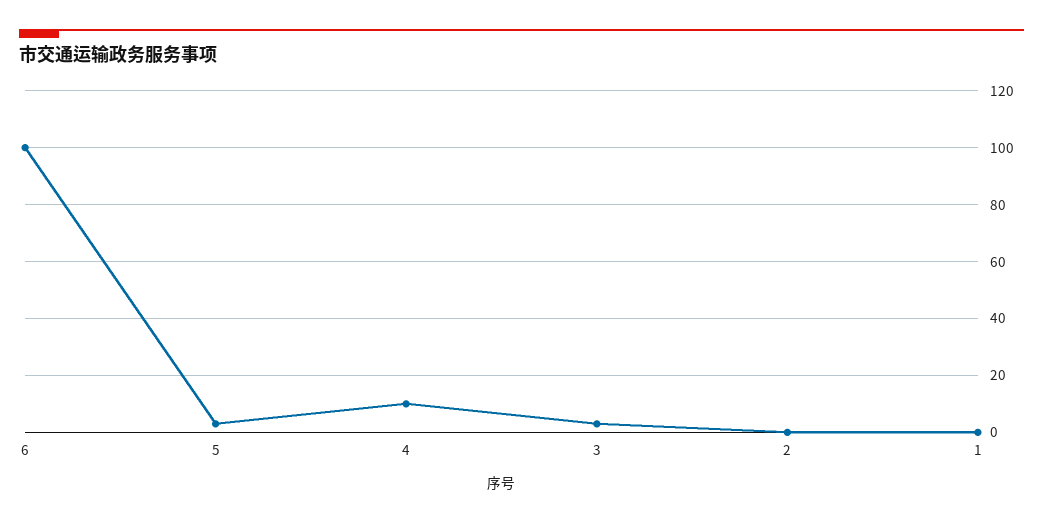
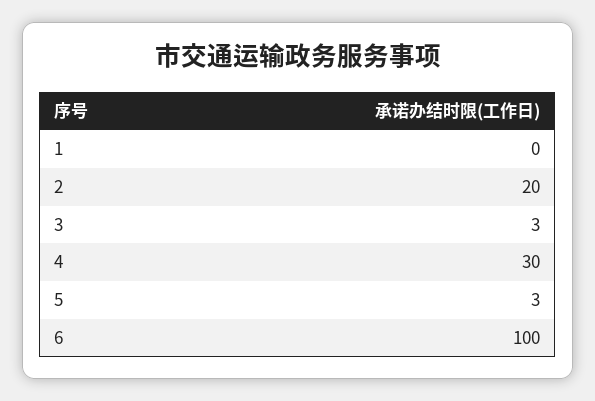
  {
    "6": 100,
    "5": 3,
-   "4": 10,
+   "4": 30,
    "3": 3,
-   "2": 0,
+   "2": 20,
    "1": 0
  }

